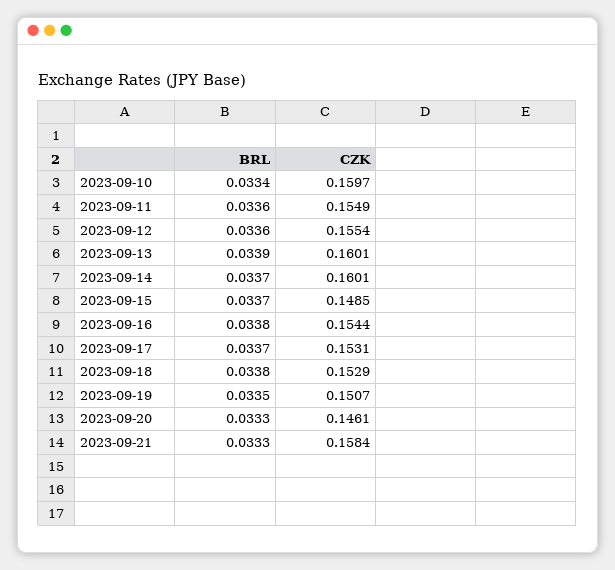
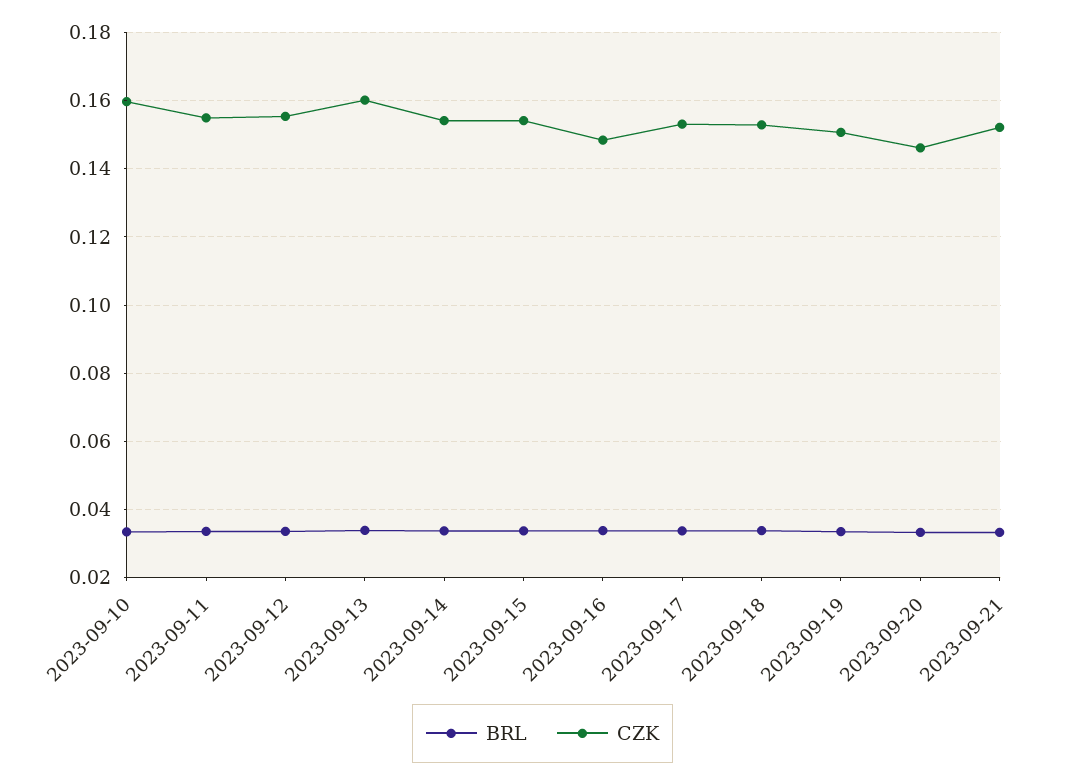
  {
    "BRL": {
      "2023-09-10": 0.0334,
      "2023-09-11": 0.0336,
      "2023-09-12": 0.0336,
      "2023-09-13": 0.0339,
      "2023-09-14": 0.0337,
      "2023-09-15": 0.0337,
      "2023-09-16": 0.0338,
      "2023-09-17": 0.0337,
      "2023-09-18": 0.0338,
      "2023-09-19": 0.0335,
      "2023-09-20": 0.0333,
      "2023-09-21": 0.0333
    },
    "CZK": {
      "2023-09-10": 0.1597,
      "2023-09-11": 0.1549,
      "2023-09-12": 0.1554,
      "2023-09-13": 0.1601,
-     "2023-09-14": 0.1601,
+     "2023-09-14": 0.154,
-     "2023-09-15": 0.1485,
+     "2023-09-15": 0.154,
-     "2023-09-16": 0.1544,
+     "2023-09-16": 0.148,
      "2023-09-17": 0.1531,
      "2023-09-18": 0.1529,
      "2023-09-19": 0.1507,
      "2023-09-20": 0.1461,
-     "2023-09-21": 0.1584
+     "2023-09-21": 0.152
    }
  }

